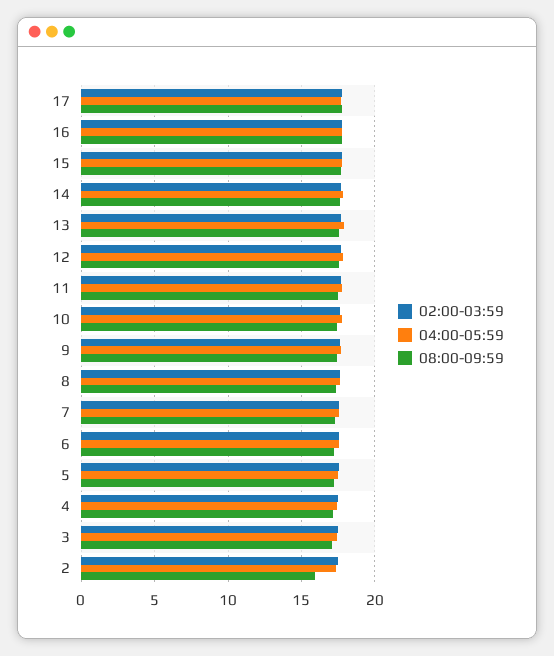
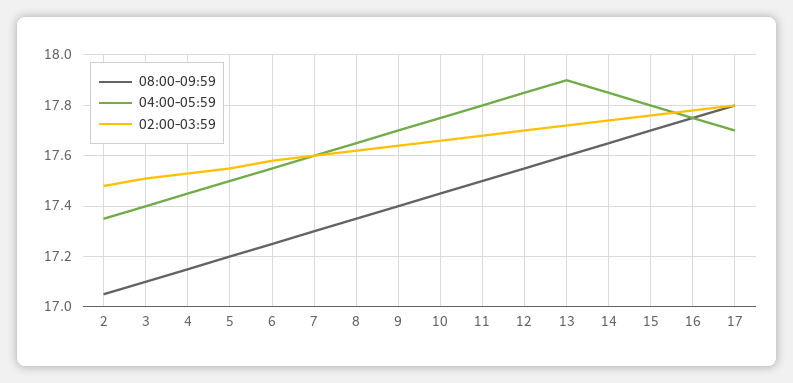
  {
    "02:00-03:59": {
      "17": 17.8,
      "16": 17.8,
      "15": 17.75,
      "14": 17.75,
      "13": 17.7,
      "12": 17.7,
      "11": 17.7,
      "10": 17.65,
      "9": 17.65,
      "8": 17.6,
      "7": 17.6,
      "6": 17.6,
      "5": 17.55,
      "4": 17.55,
      "3": 17.5,
      "2": 17.5
    },
    "04:00-05:59": {
      "17": 17.7,
      "16": 17.75,
      "15": 17.8,
      "14": 17.85,
      "13": 17.9,
      "12": 17.85,
      "11": 17.8,
      "10": 17.75,
      "9": 17.7,
      "8": 17.65,
      "7": 17.6,
      "6": 17.55,
      "5": 17.5,
      "4": 17.45,
      "3": 17.4,
      "2": 17.35
    },
    "08:00-09:59": {
      "17": 17.8,
      "16": 17.75,
      "15": 17.7,
      "14": 17.65,
      "13": 17.6,
      "12": 17.55,
      "11": 17.5,
      "10": 17.45,
      "9": 17.4,
      "8": 17.35,
      "7": 17.3,
      "6": 17.25,
      "5": 17.2,
      "4": 17.15,
      "3": 17.1,
-     "2": 16
+     "2": 17.05
    }
  }

